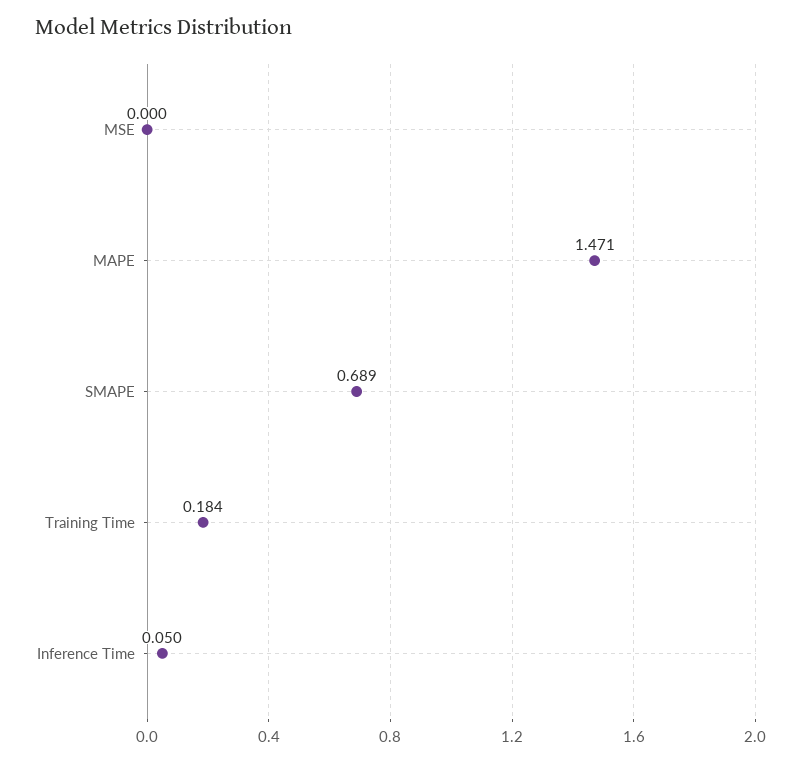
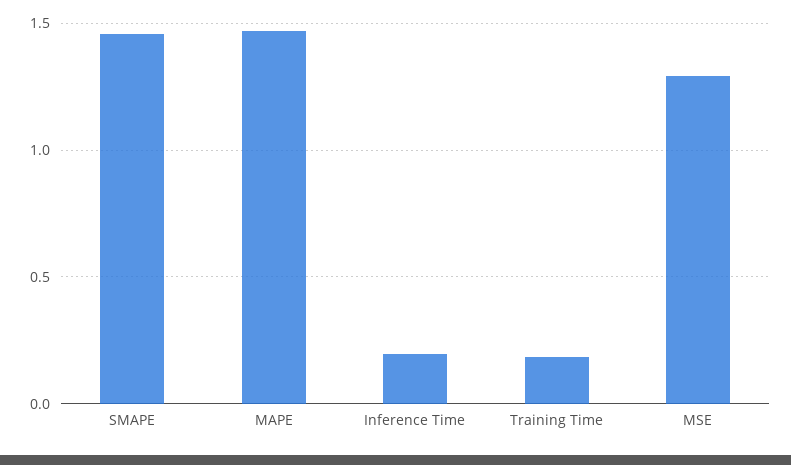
  {
-   "MSE": 0,
+   "MSE": 1.3,
    "MAPE": 1.471,
-   "SMAPE": 0.689,
+   "SMAPE": 1.45,
    "Training Time": 0.184,
-   "Inference Time": 0.05
+   "Inference Time": 0.2
  }

